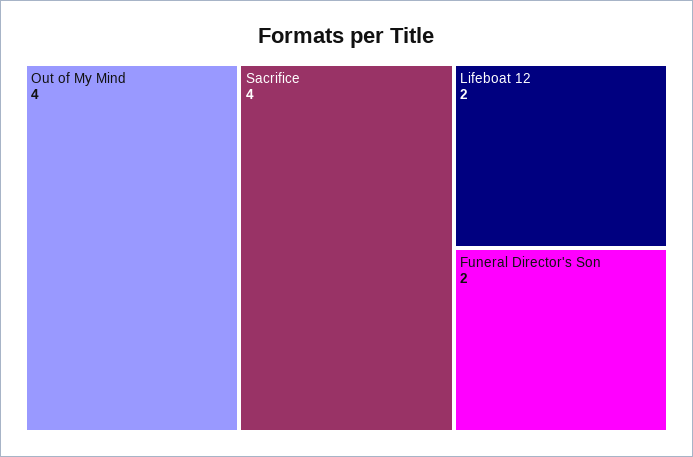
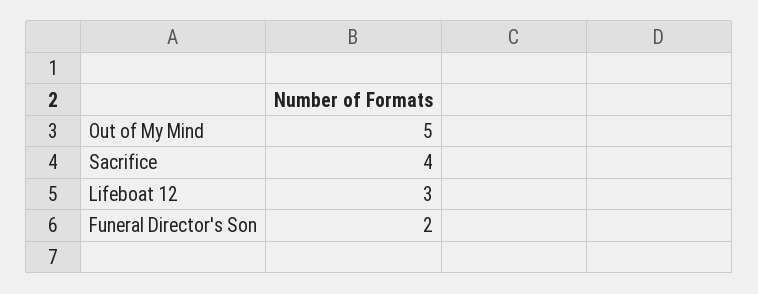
  {
-   "Out of My Mind": 4,
+   "Out of My Mind": 5,
    "Sacrifice": 4,
-   "Lifeboat 12": 2,
+   "Lifeboat 12": 3,
    "Funeral Director's Son": 2
  }

